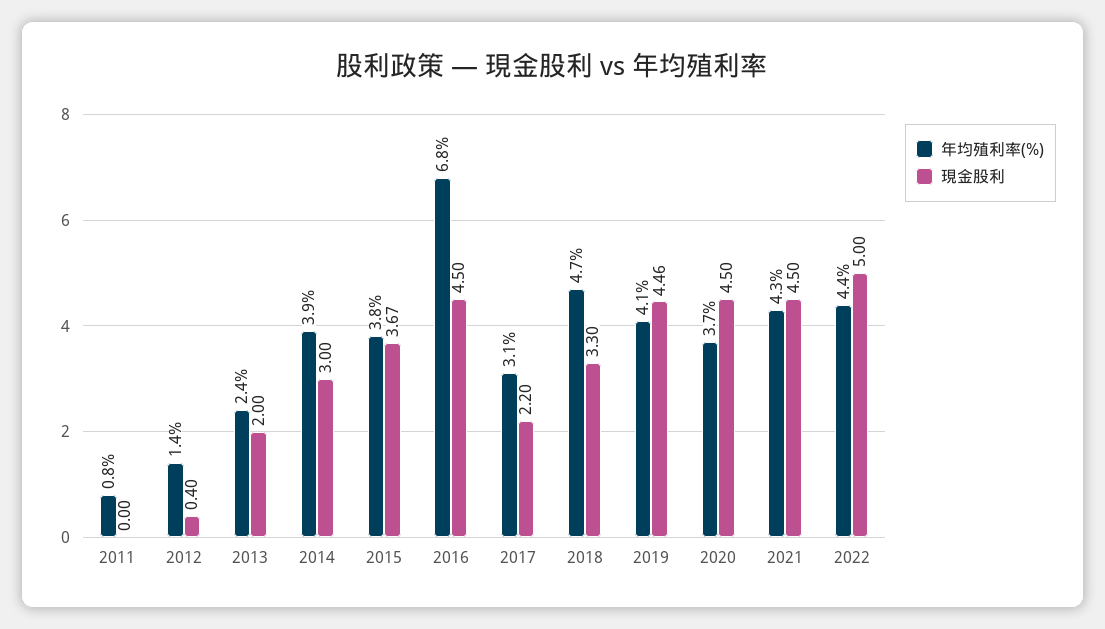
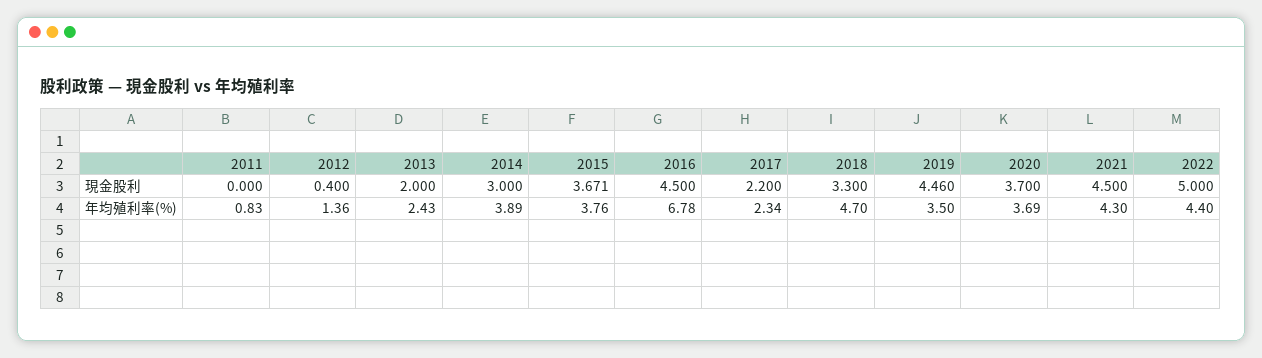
  {
    "年均殖利率(%)": {
      "2011": 0.83,
      "2012": 1.36,
      "2013": 2.43,
      "2014": 3.89,
      "2015": 3.76,
      "2016": 6.78,
-     "2017": 3.1,
+     "2017": 2.34,
      "2018": 4.7,
-     "2019": 4.1,
+     "2019": 3.5,
      "2020": 3.69,
      "2021": 4.3,
      "2022": 4.4
    },
    "現金股利": {
      "2011": 0,
      "2012": 0.4,
      "2013": 2,
      "2014": 3,
      "2015": 3.671,
      "2016": 4.5,
      "2017": 2.2,
      "2018": 3.3,
      "2019": 4.46,
-     "2020": 4.5,
+     "2020": 3.7,
      "2021": 4.5,
      "2022": 5
    }
  }

